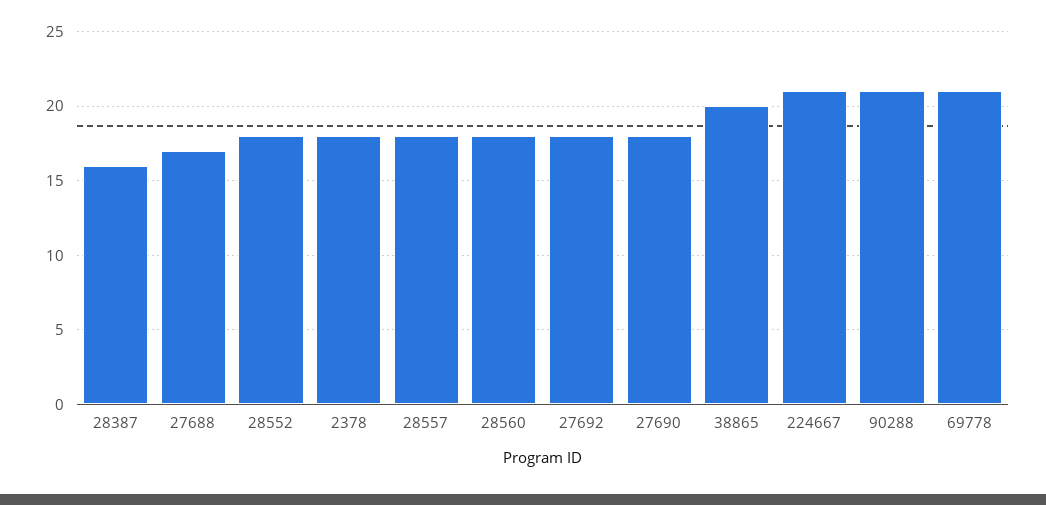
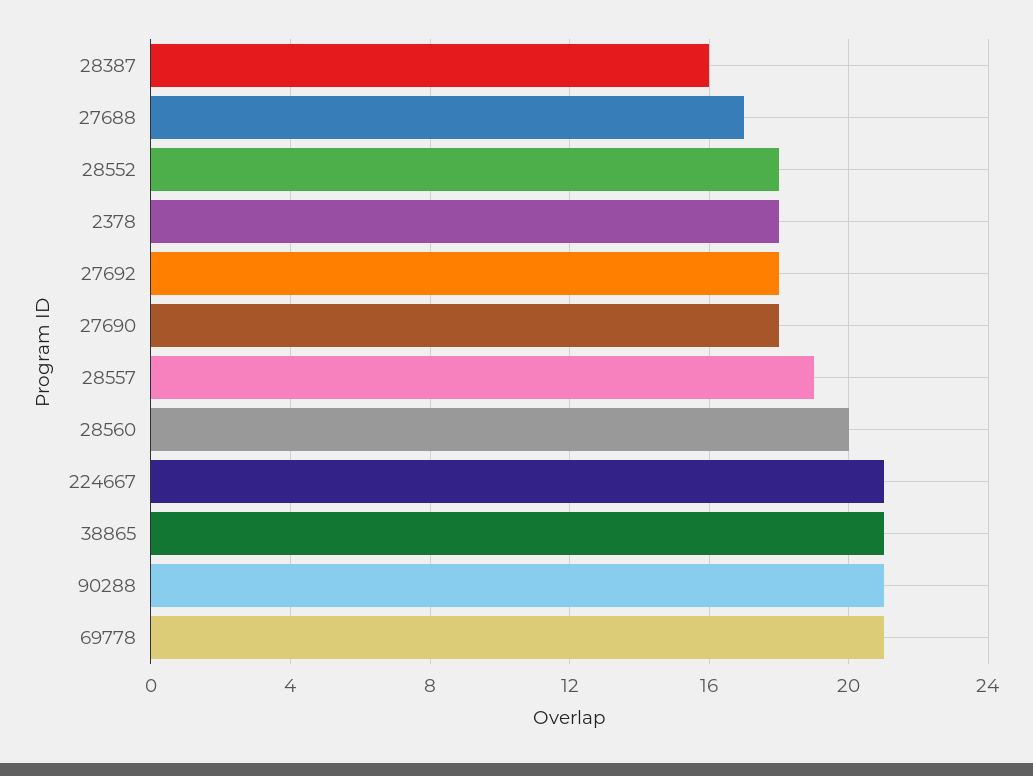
  {
    "28387": 16,
    "27688": 17,
    "28552": 18,
    "2378": 18,
-   "28557": 18,
+   "28557": 19,
-   "28560": 18,
+   "28560": 20,
    "27692": 18,
    "27690": 18,
-   "38865": 20,
+   "38865": 21,
    "224667": 21,
    "90288": 21,
    "69778": 21
  }

